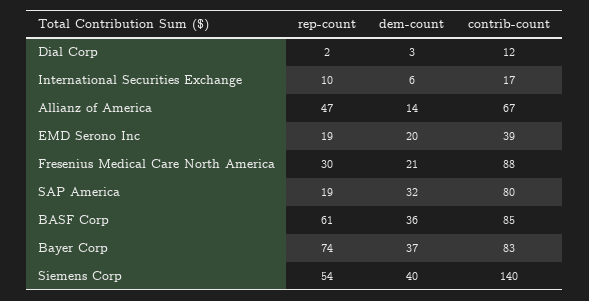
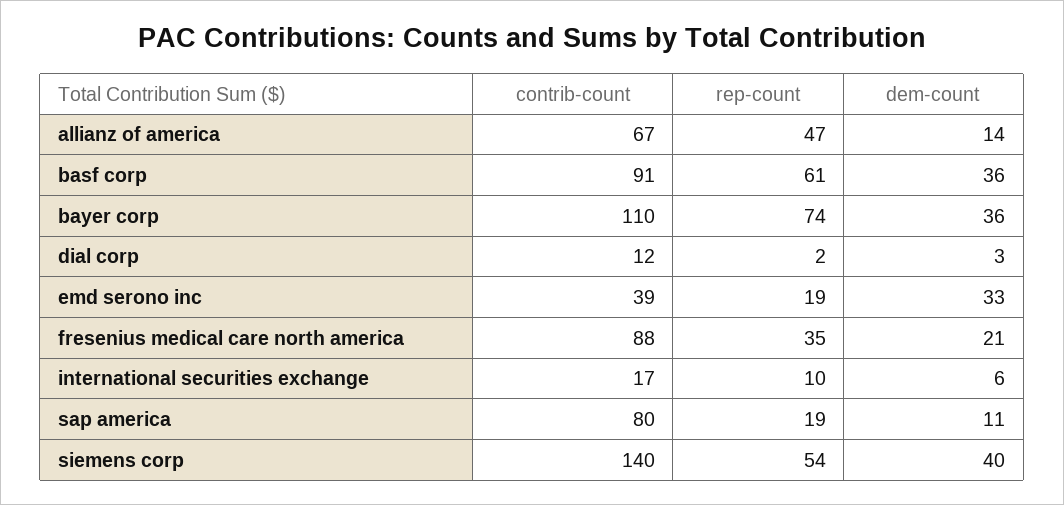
  {
    "rep-count": {
      "Dial Corp": 2,
      "International Securities Exchange": 10,
      "Allianz of America": 47,
      "EMD Serono Inc": 19,
-     "Fresenius Medical Care North America": 30,
+     "Fresenius Medical Care North America": 35,
      "SAP America": 19,
      "BASF Corp": 61,
      "Bayer Corp": 74,
      "Siemens Corp": 54
    },
    "dem-count": {
      "Dial Corp": 3,
      "International Securities Exchange": 6,
      "Allianz of America": 14,
-     "EMD Serono Inc": 20,
+     "EMD Serono Inc": 33,
      "Fresenius Medical Care North America": 21,
-     "SAP America": 32,
+     "SAP America": 11,
      "BASF Corp": 36,
-     "Bayer Corp": 37,
+     "Bayer Corp": 36,
      "Siemens Corp": 40
    },
    "contrib-count": {
      "Dial Corp": 12,
      "International Securities Exchange": 17,
      "Allianz of America": 67,
      "EMD Serono Inc": 39,
      "Fresenius Medical Care North America": 88,
      "SAP America": 80,
-     "BASF Corp": 85,
+     "BASF Corp": 91,
-     "Bayer Corp": 83,
+     "Bayer Corp": 110,
      "Siemens Corp": 140
    }
  }

